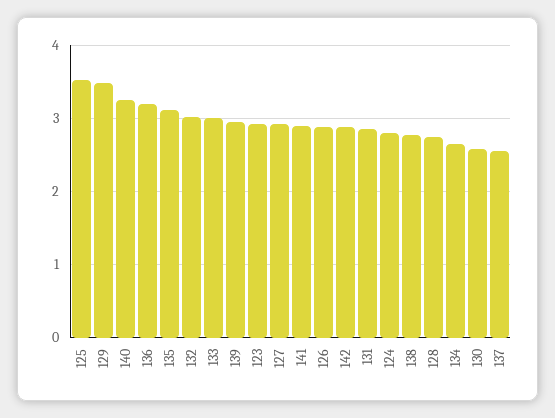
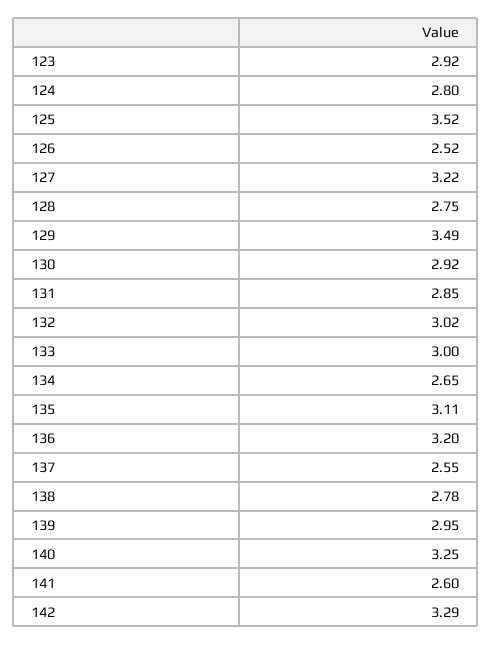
  {
    "125": 3.52,
    "129": 3.49,
    "140": 3.25,
    "136": 3.2,
    "135": 3.11,
    "132": 3.02,
    "133": 3,
    "139": 2.95,
    "123": 2.92,
-   "127": 2.9,
+   "127": 3.22,
-   "141": 2.9,
+   "141": 2.6,
-   "126": 2.9,
+   "126": 2.52,
-   "142": 2.9,
+   "142": 3.29,
    "131": 2.85,
    "124": 2.8,
    "138": 2.78,
    "128": 2.75,
    "134": 2.65,
-   "130": 2.6,
+   "130": 2.92,
    "137": 2.55
  }

